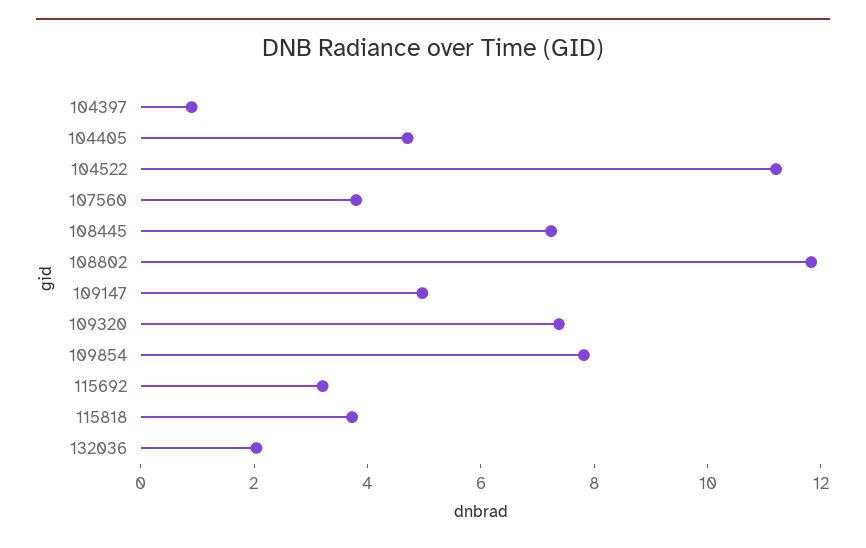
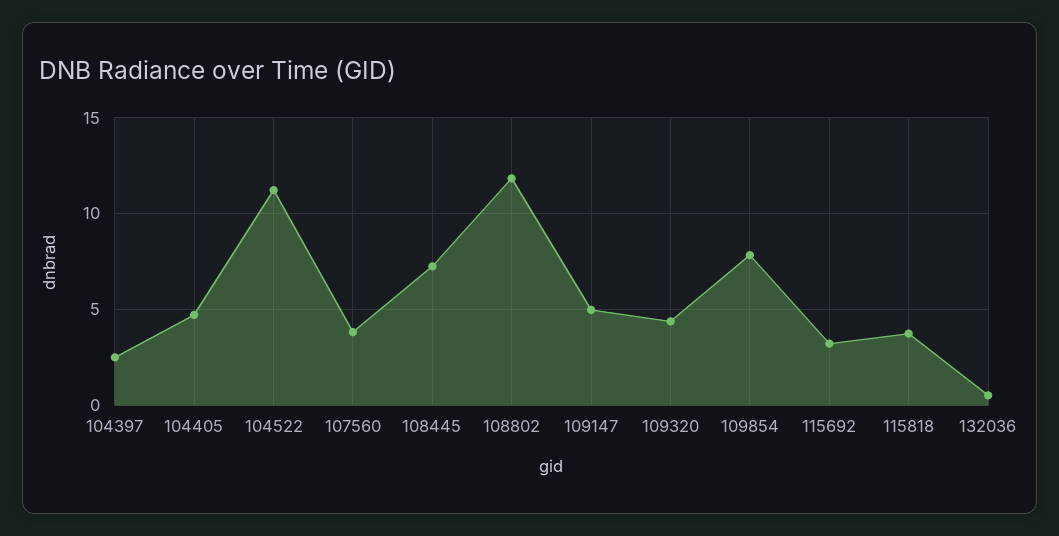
  {
-   "104397": 1,
+   "104397": 2.5,
    "104405": 4.5,
    "104522": 11,
    "107560": 4,
    "108445": 7,
    "108802": 12,
    "109147": 5,
-   "109320": 7.5,
+   "109320": 4.5,
    "109854": 8,
    "115692": 3,
    "115818": 3.5,
-   "132036": 2
+   "132036": 0.5
  }

